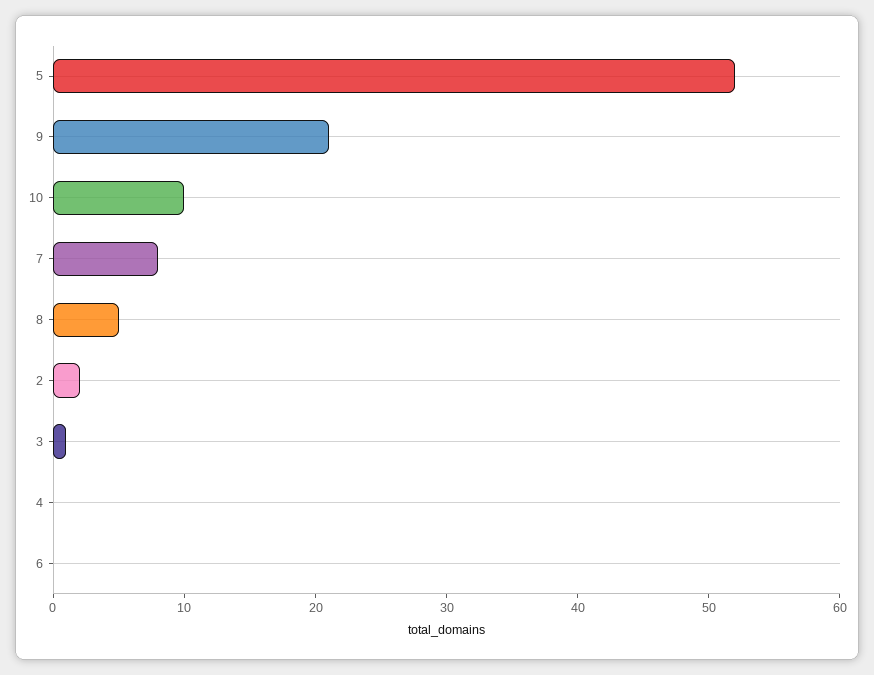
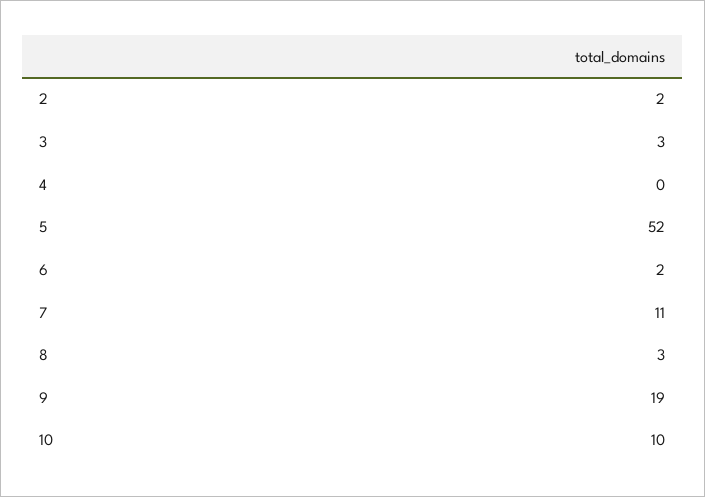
  {
    "5": 52,
-   "9": 21,
+   "9": 19,
    "10": 10,
-   "7": 8,
+   "7": 11,
-   "8": 5,
+   "8": 3,
    "2": 2,
-   "3": 1,
+   "3": 3,
    "4": 0,
-   "6": 0
+   "6": 2
  }

